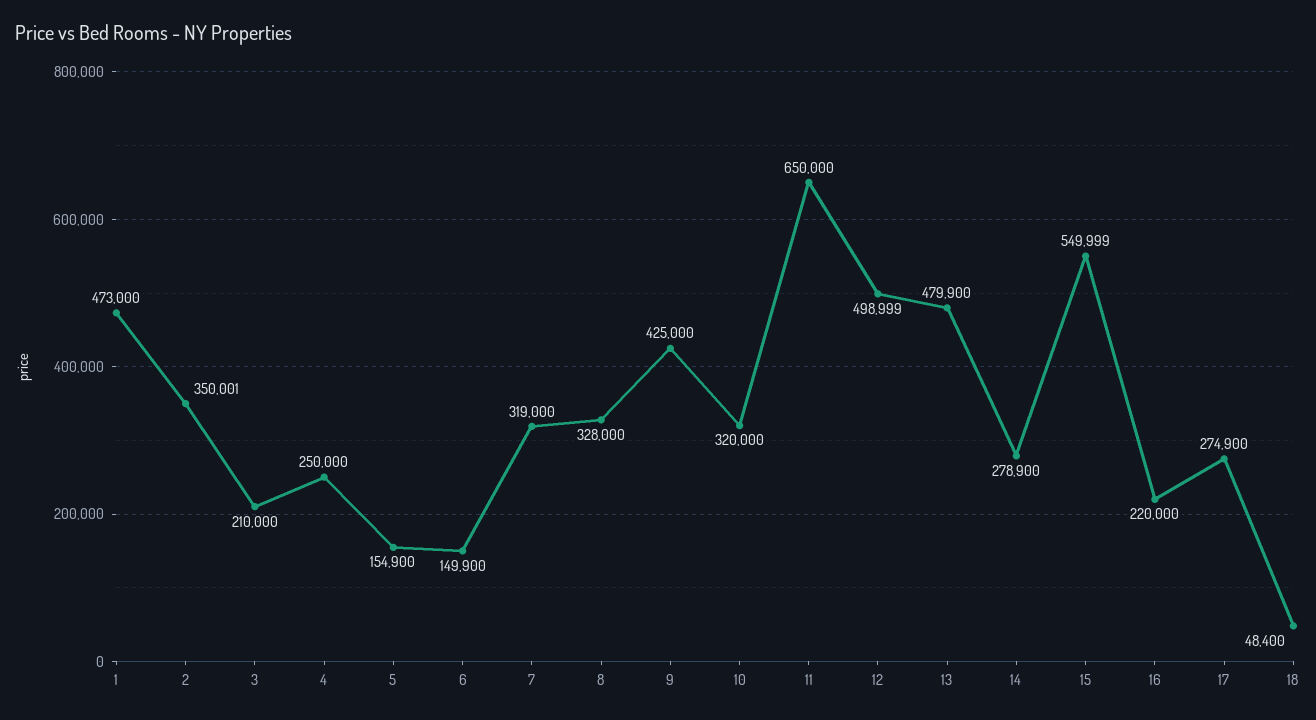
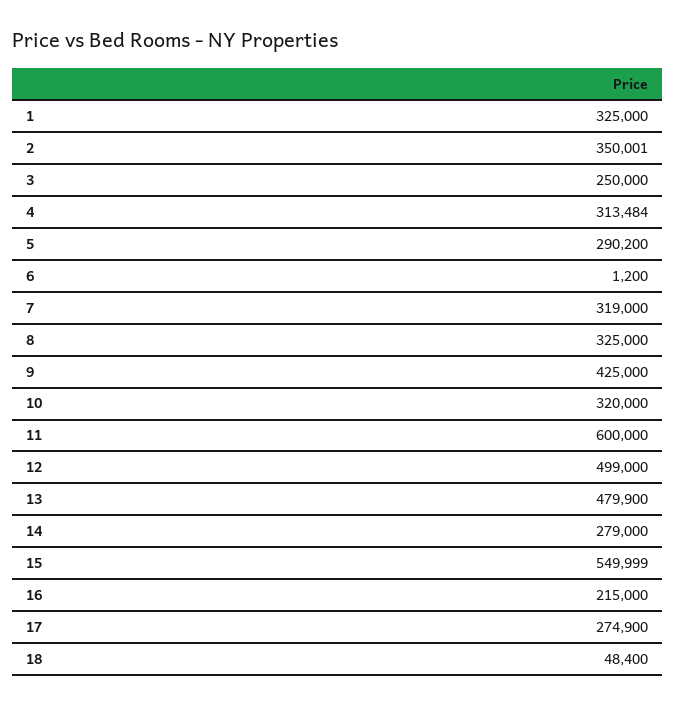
  {
-   "1": 473000,
+   "1": 325000,
    "2": 350001,
-   "3": 210000,
+   "3": 250000,
-   "4": 250000,
+   "4": 313484,
-   "5": 154900,
+   "5": 290200,
-   "6": 149900,
+   "6": 1200,
    "7": 319000,
-   "8": 328000,
+   "8": 325000,
    "9": 425000,
    "10": 320000,
-   "11": 650000,
+   "11": 600000,
-   "12": 498999,
+   "12": 499000,
    "13": 479900,
-   "14": 278900,
+   "14": 279000,
    "15": 549999,
-   "16": 220000,
+   "16": 215000,
    "17": 274900,
    "18": 48400
  }

